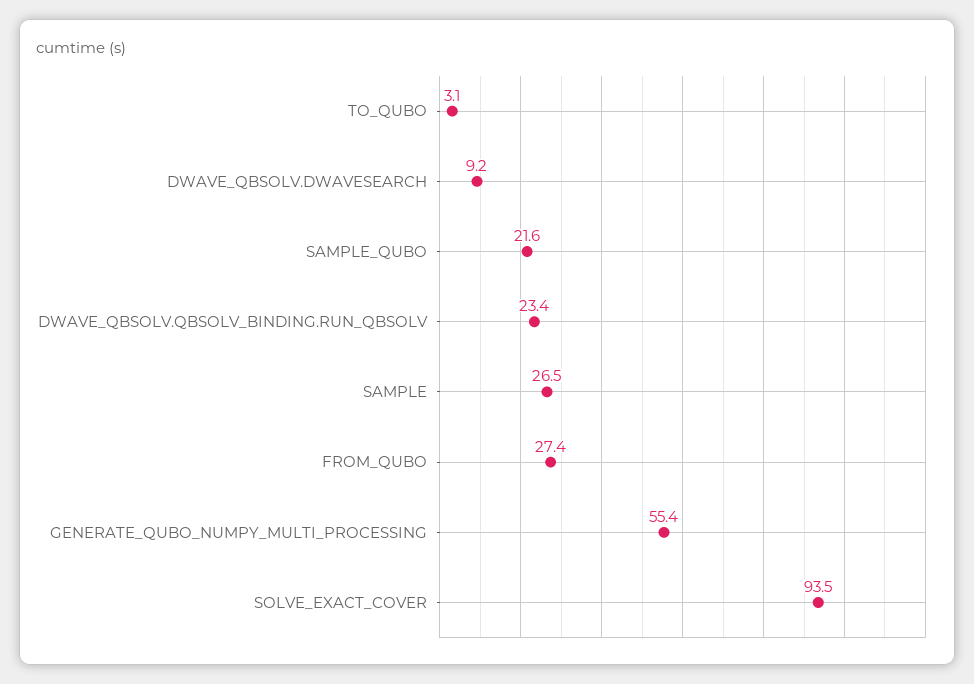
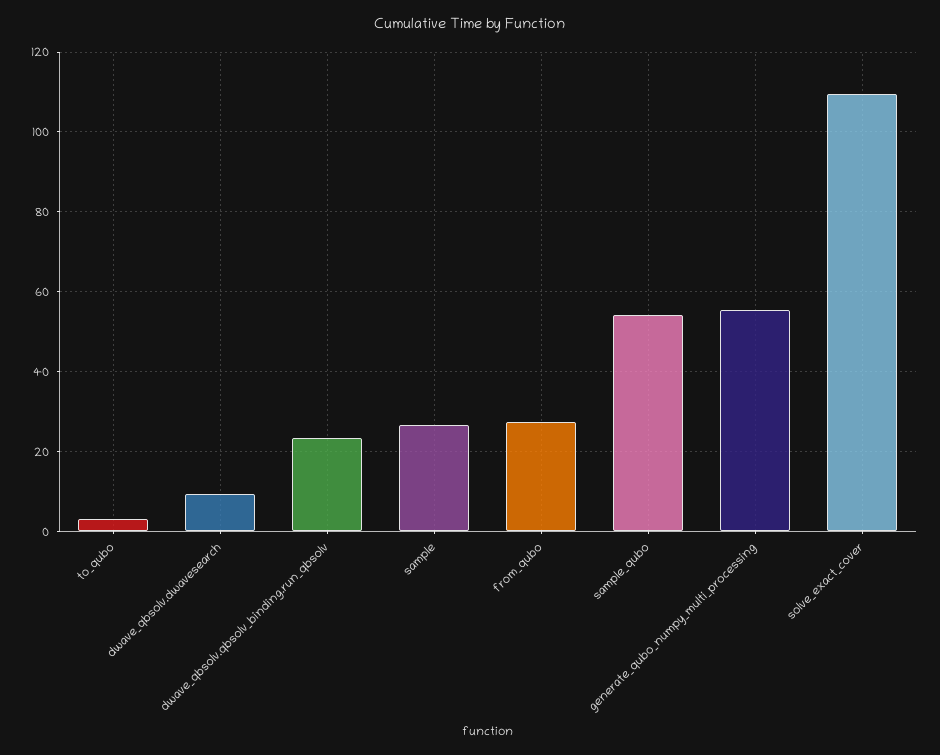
  {
    "TO_QUBO": 3.1,
    "DWAVE_QBSOLV.DWAVESEARCH": 9.2,
-   "SAMPLE_QUBO": 21.6,
+   "SAMPLE_QUBO": 54,
    "DWAVE_QBSOLV.QBSOLV_BINDING.RUN_QBSOLV": 23.4,
    "SAMPLE": 26.5,
    "FROM_QUBO": 27.4,
    "GENERATE_QUBO_NUMPY_MULTI_PROCESSING": 55.4,
-   "SOLVE_EXACT_COVER": 93.5
+   "SOLVE_EXACT_COVER": 110
  }

